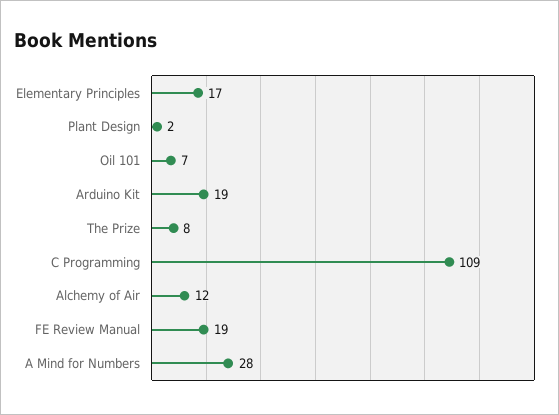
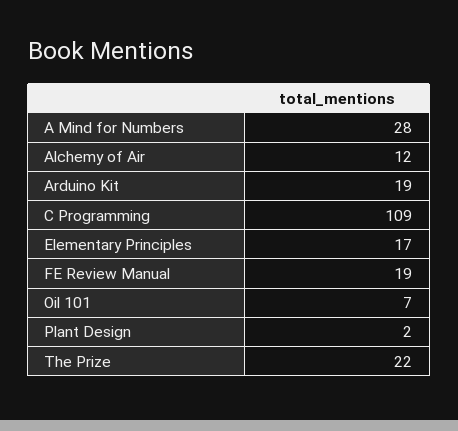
  {
    "Elementary Principles": 17,
    "Plant Design": 2,
    "Oil 101": 7,
    "Arduino Kit": 19,
-   "The Prize": 8,
+   "The Prize": 22,
    "C Programming": 109,
    "Alchemy of Air": 12,
    "FE Review Manual": 19,
    "A Mind for Numbers": 28
  }

